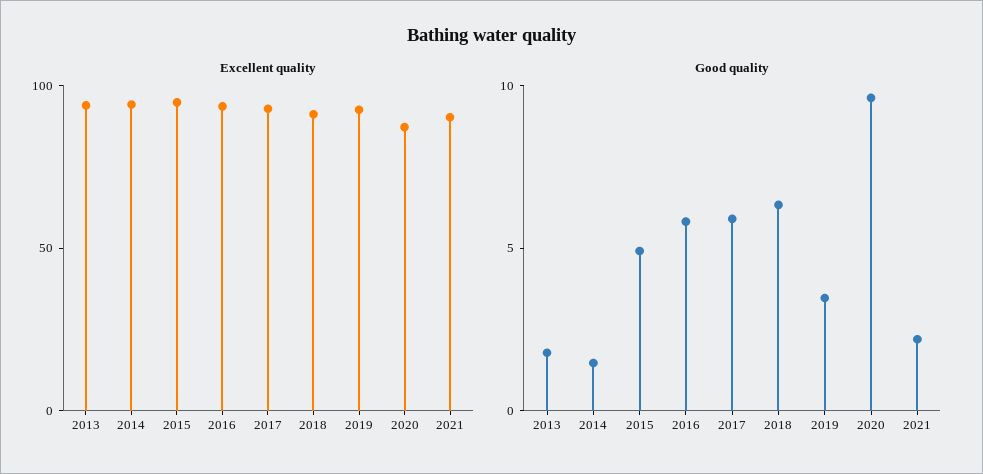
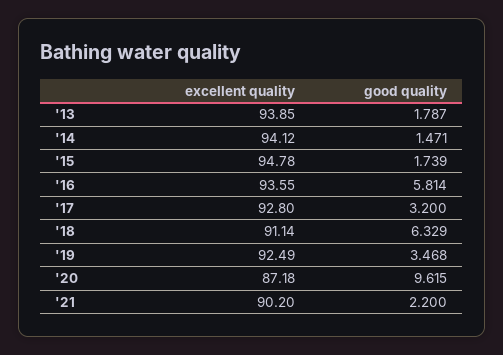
  {
    "Excellent quality": {
      "2013": 93.85,
      "2014": 94.12,
      "2015": 94.78,
      "2016": 93.55,
      "2017": 92.8,
      "2018": 91.14,
      "2019": 92.49,
      "2020": 87.18,
      "2021": 90.2
    },
    "Good quality": {
      "2013": 1.787,
      "2014": 1.471,
-     "2015": 5,
+     "2015": 1.739,
      "2016": 5.814,
-     "2017": 6,
+     "2017": 3.2,
      "2018": 6.329,
      "2019": 3.468,
      "2020": 9.615,
      "2021": 2.2
    }
  }

